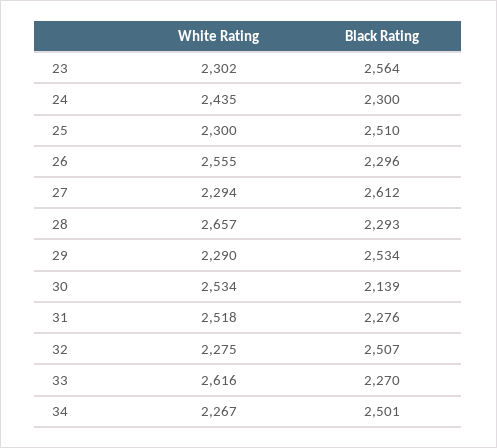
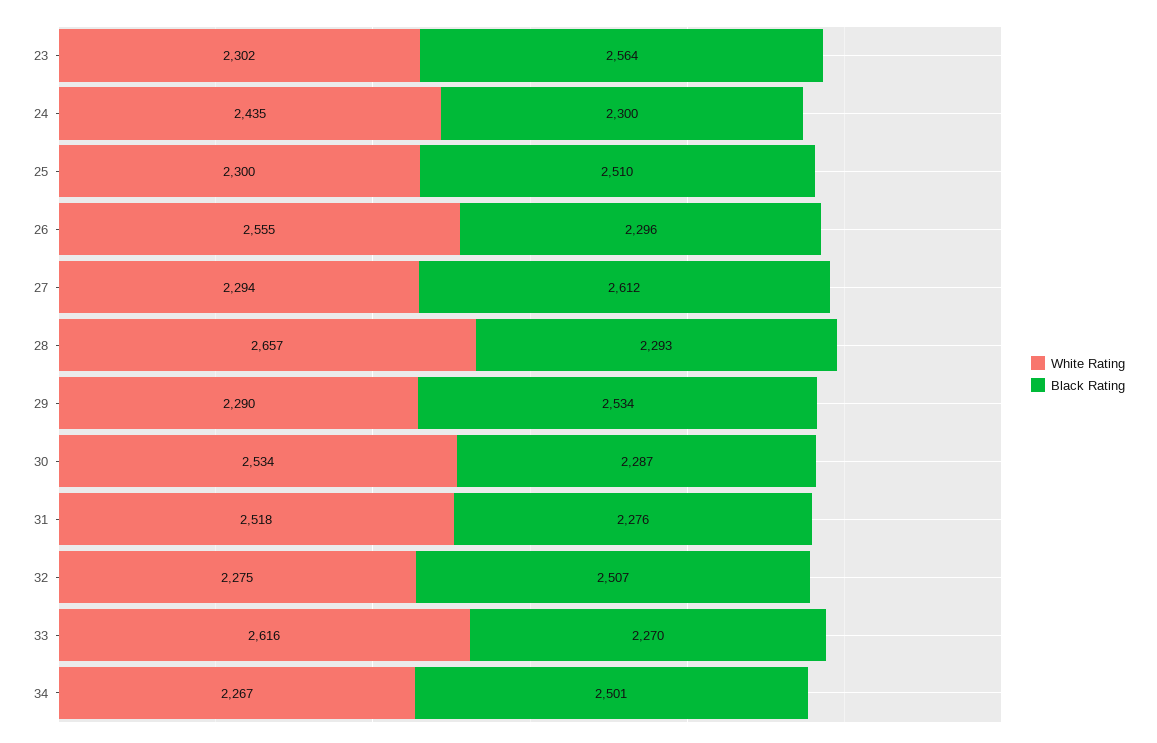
  {
    "White Rating": {
      "23": 2302,
      "24": 2435,
      "25": 2300,
      "26": 2555,
      "27": 2294,
      "28": 2657,
      "29": 2290,
      "30": 2534,
      "31": 2518,
      "32": 2275,
      "33": 2616,
      "34": 2267
    },
    "Black Rating": {
      "23": 2564,
      "24": 2300,
      "25": 2510,
      "26": 2296,
      "27": 2612,
      "28": 2293,
      "29": 2534,
-     "30": 2139,
+     "30": 2287,
      "31": 2276,
      "32": 2507,
      "33": 2270,
      "34": 2501
    }
  }

